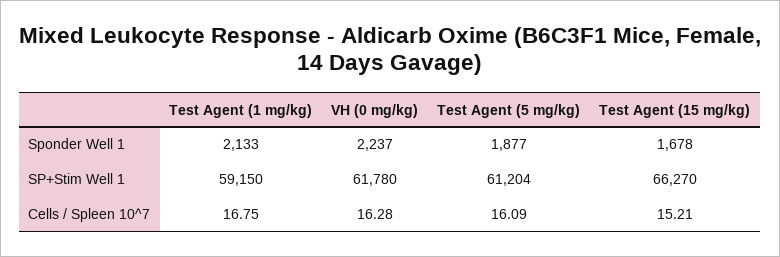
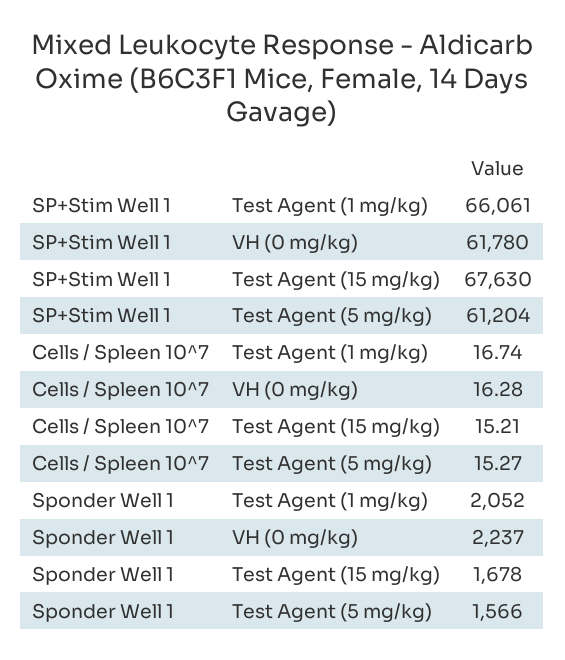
  {
    "Test Agent (1 mg/kg)": {
-     "Sponder Well 1": 2133,
+     "Sponder Well 1": 2052,
-     "SP+Stim Well 1": 59150,
+     "SP+Stim Well 1": 66061,
-     "Cells / Spleen 10^7": 16.75
+     "Cells / Spleen 10^7": 16.74
    },
    "VH (0 mg/kg)": {
      "Sponder Well 1": 2237,
      "SP+Stim Well 1": 61780,
      "Cells / Spleen 10^7": 16.28
    },
    "Test Agent (5 mg/kg)": {
-     "Sponder Well 1": 1877,
+     "Sponder Well 1": 1566,
      "SP+Stim Well 1": 61204,
-     "Cells / Spleen 10^7": 16.09
+     "Cells / Spleen 10^7": 15.27
    },
    "Test Agent (15 mg/kg)": {
      "Sponder Well 1": 1678,
-     "SP+Stim Well 1": 66270,
+     "SP+Stim Well 1": 67630,
      "Cells / Spleen 10^7": 15.21
    }
  }

